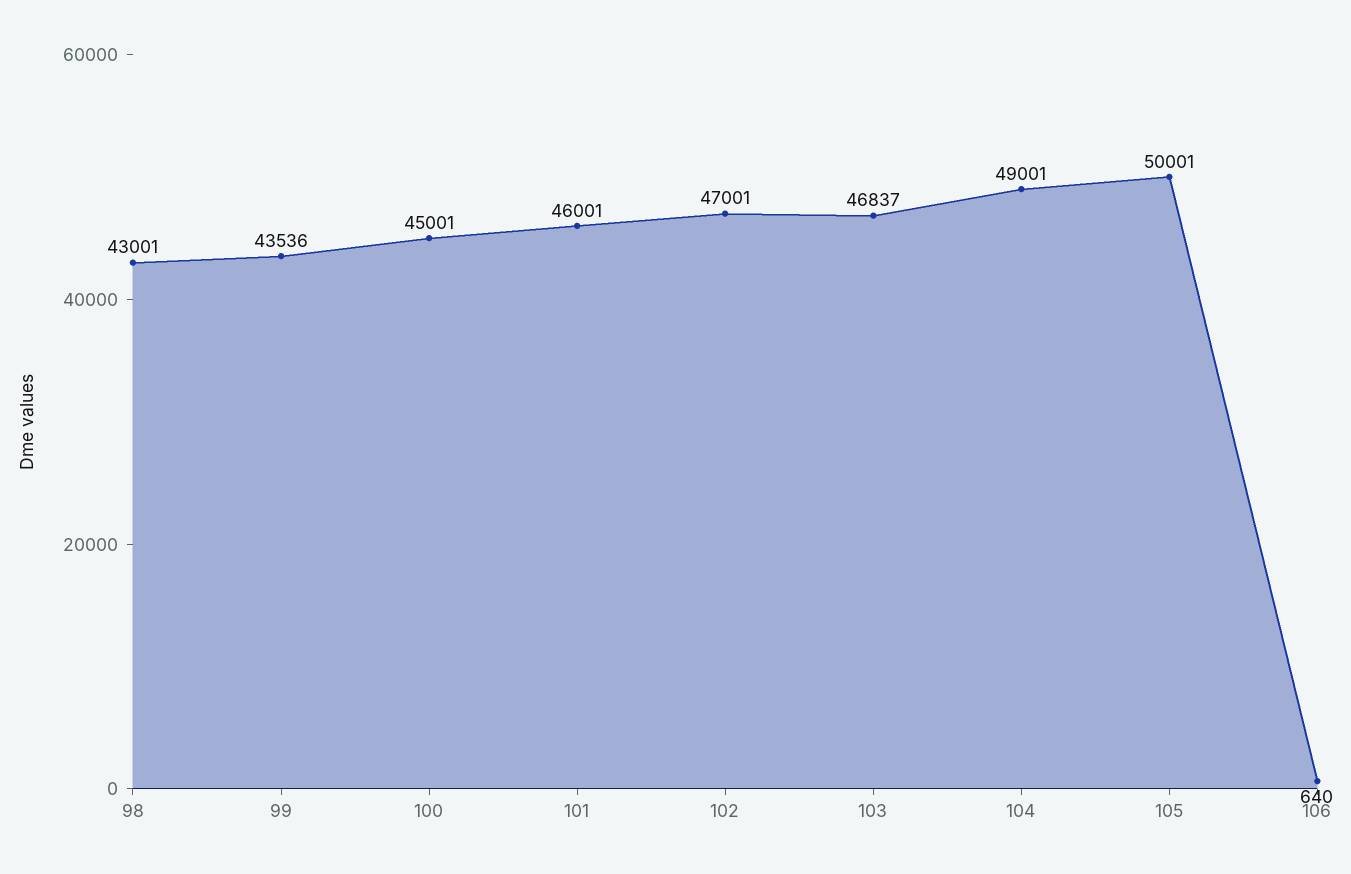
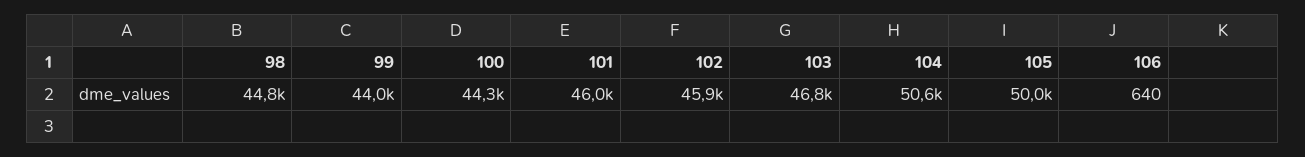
  {
-   "98": 43001,
+   "98": 44800,
-   "99": 43536,
+   "99": 44000,
-   "100": 45001,
+   "100": 44300,
    "101": 46001,
-   "102": 47001,
+   "102": 45900,
    "103": 46837,
-   "104": 49001,
+   "104": 50600,
    "105": 50001,
    "106": 640
  }

